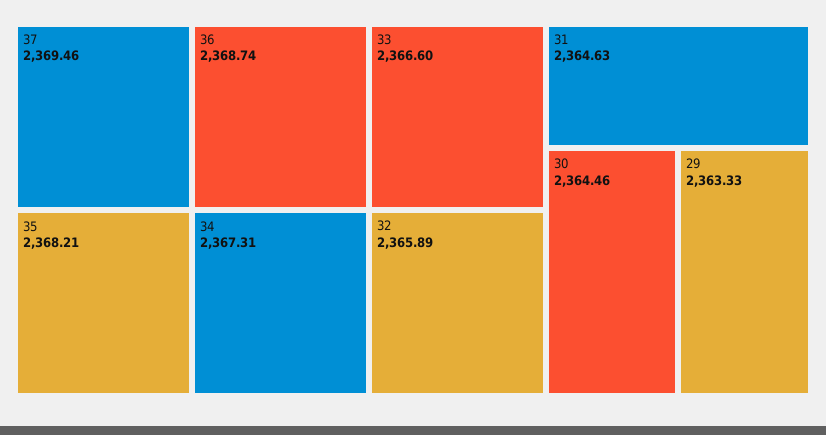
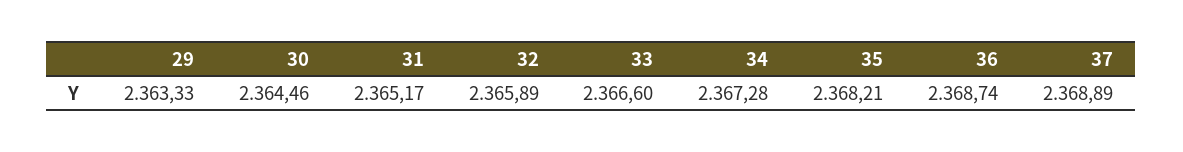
  {
-   "37": 2369.46,
+   "37": 2368.89,
    "36": 2368.74,
    "35": 2368.21,
-   "34": 2367.31,
+   "34": 2367.28,
    "33": 2366.6,
    "32": 2365.89,
-   "31": 2364.63,
+   "31": 2365.17,
    "30": 2364.46,
    "29": 2363.33
  }

